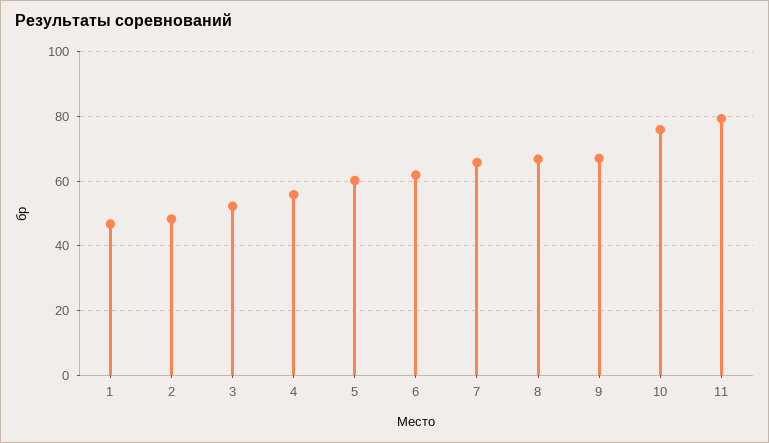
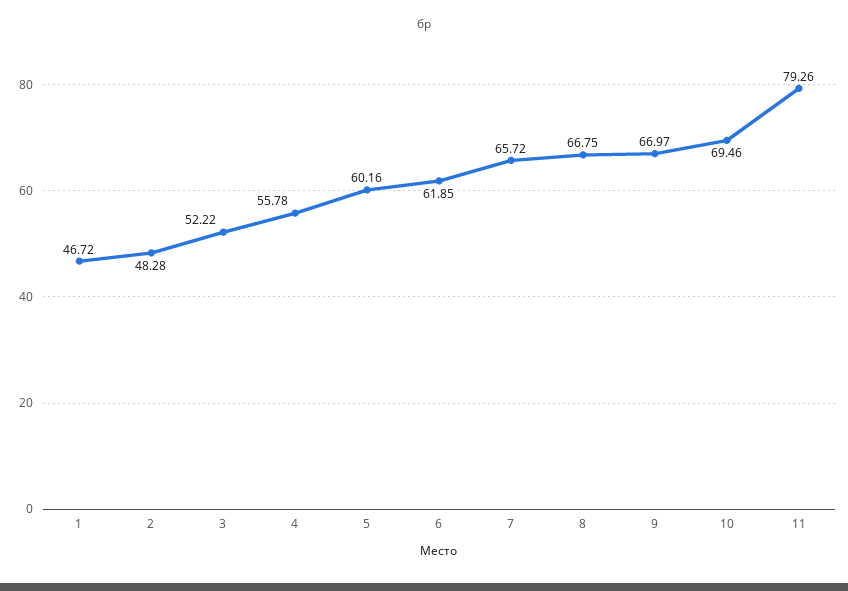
  {
    "1": 46.72,
    "2": 48.28,
    "3": 52.22,
    "4": 55.78,
    "5": 60.16,
    "6": 61.85,
    "7": 65.72,
    "8": 66.75,
    "9": 66.97,
-   "10": 76,
+   "10": 69.46,
    "11": 79.26
  }

